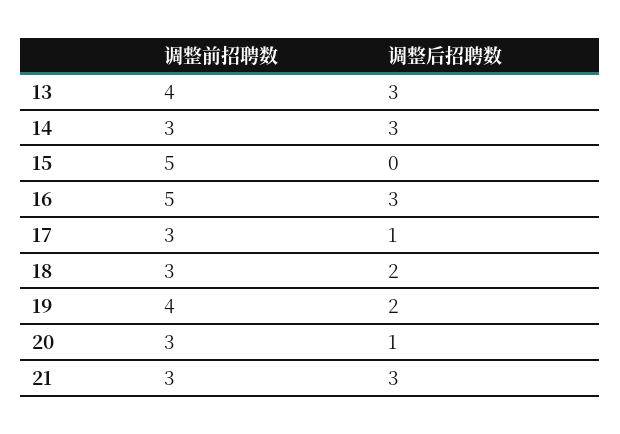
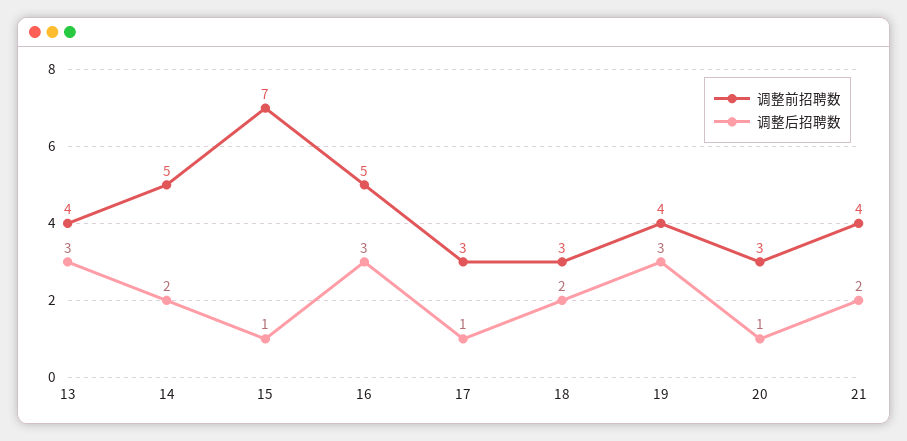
  {
    "调整前招聘数": {
      "13": 4,
-     "14": 3,
+     "14": 5,
-     "15": 5,
+     "15": 7,
      "16": 5,
      "17": 3,
      "18": 3,
      "19": 4,
      "20": 3,
-     "21": 3
+     "21": 4
    },
    "调整后招聘数": {
      "13": 3,
-     "14": 3,
+     "14": 2,
-     "15": 0,
+     "15": 1,
      "16": 3,
      "17": 1,
      "18": 2,
-     "19": 2,
+     "19": 3,
      "20": 1,
-     "21": 3
+     "21": 2
    }
  }

